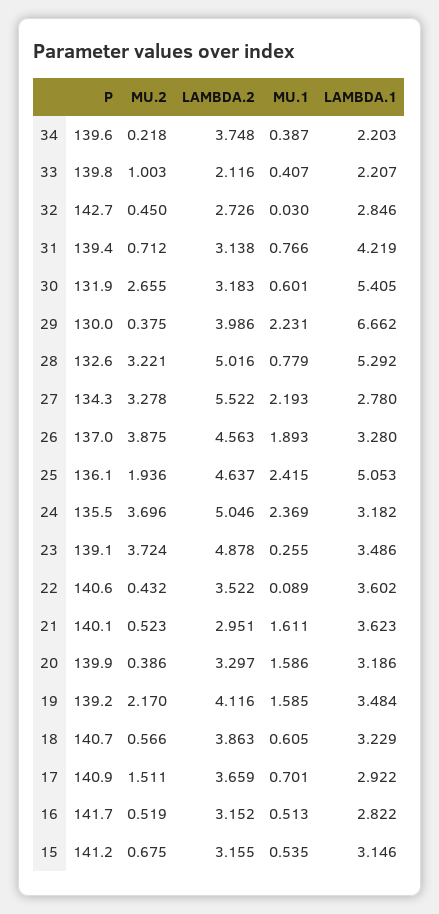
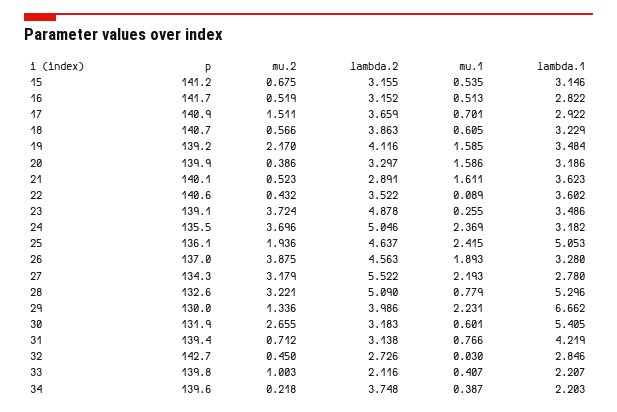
  {
    "P": {
      "34": 139.6,
      "33": 139.8,
      "32": 142.7,
      "31": 139.4,
      "30": 131.9,
      "29": 130,
      "28": 132.6,
      "27": 134.3,
      "26": 137,
      "25": 136.1,
      "24": 135.5,
      "23": 139.1,
      "22": 140.6,
      "21": 140.1,
      "20": 139.9,
      "19": 139.2,
      "18": 140.7,
      "17": 140.9,
      "16": 141.7,
      "15": 141.2
    },
    "MU.2": {
      "34": 0.218,
      "33": 1.003,
      "32": 0.45,
      "31": 0.712,
      "30": 2.655,
-     "29": 0.375,
+     "29": 1.336,
      "28": 3.221,
-     "27": 3.278,
+     "27": 3.179,
      "26": 3.875,
      "25": 1.936,
      "24": 3.696,
      "23": 3.724,
      "22": 0.432,
      "21": 0.523,
      "20": 0.386,
      "19": 2.17,
      "18": 0.566,
      "17": 1.511,
      "16": 0.519,
      "15": 0.675
    },
    "LAMBDA.2": {
      "34": 3.748,
      "33": 2.116,
      "32": 2.726,
      "31": 3.138,
      "30": 3.183,
      "29": 3.986,
-     "28": 5.016,
+     "28": 5.09,
      "27": 5.522,
      "26": 4.563,
      "25": 4.637,
      "24": 5.046,
      "23": 4.878,
      "22": 3.522,
-     "21": 2.951,
+     "21": 2.891,
      "20": 3.297,
      "19": 4.116,
      "18": 3.863,
      "17": 3.659,
      "16": 3.152,
      "15": 3.155
    },
    "MU.1": {
      "34": 0.387,
      "33": 0.407,
      "32": 0.03,
      "31": 0.766,
      "30": 0.601,
      "29": 2.231,
      "28": 0.779,
      "27": 2.193,
      "26": 1.893,
      "25": 2.415,
      "24": 2.369,
      "23": 0.255,
      "22": 0.089,
      "21": 1.611,
      "20": 1.586,
      "19": 1.585,
      "18": 0.605,
      "17": 0.701,
      "16": 0.513,
      "15": 0.535
    },
    "LAMBDA.1": {
      "34": 2.203,
      "33": 2.207,
      "32": 2.846,
      "31": 4.219,
      "30": 5.405,
      "29": 6.662,
-     "28": 5.292,
+     "28": 5.296,
      "27": 2.78,
      "26": 3.28,
      "25": 5.053,
      "24": 3.182,
      "23": 3.486,
      "22": 3.602,
      "21": 3.623,
      "20": 3.186,
      "19": 3.484,
      "18": 3.229,
      "17": 2.922,
      "16": 2.822,
      "15": 3.146
    }
  }

